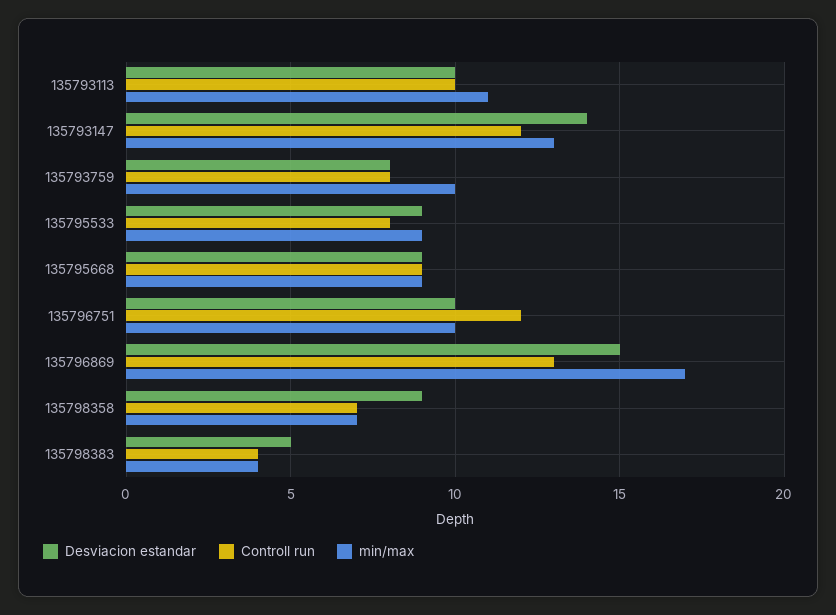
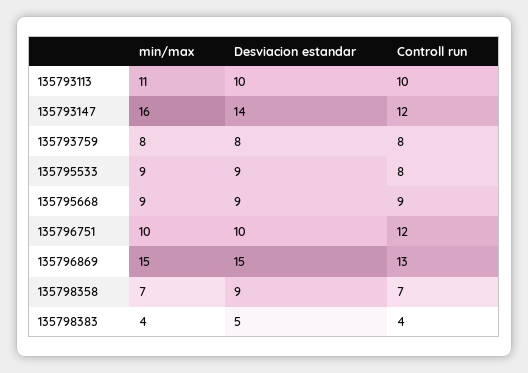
  {
    "Desviacion estandar": {
      "135793113": 10,
      "135793147": 14,
      "135793759": 8,
      "135795533": 9,
      "135795668": 9,
      "135796751": 10,
      "135796869": 15,
      "135798358": 9,
      "135798383": 5
    },
    "Controll run": {
      "135793113": 10,
      "135793147": 12,
      "135793759": 8,
      "135795533": 8,
      "135795668": 9,
      "135796751": 12,
      "135796869": 13,
      "135798358": 7,
      "135798383": 4
    },
    "min/max": {
      "135793113": 11,
-     "135793147": 13,
+     "135793147": 16,
-     "135793759": 10,
+     "135793759": 8,
      "135795533": 9,
      "135795668": 9,
      "135796751": 10,
-     "135796869": 17,
+     "135796869": 15,
      "135798358": 7,
      "135798383": 4
    }
  }

